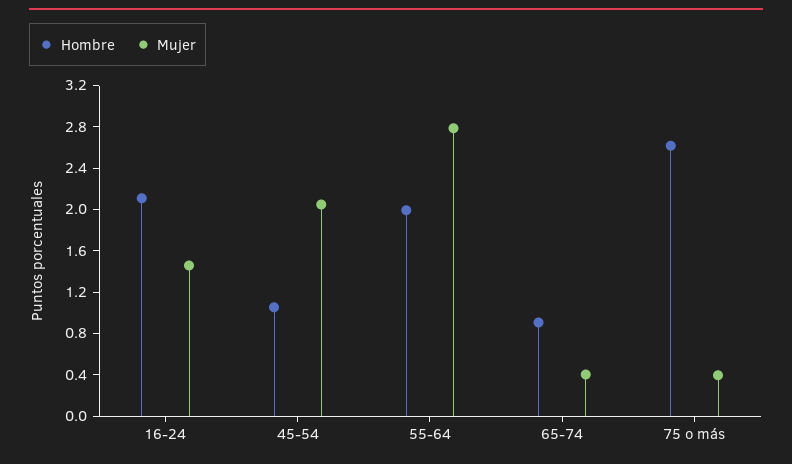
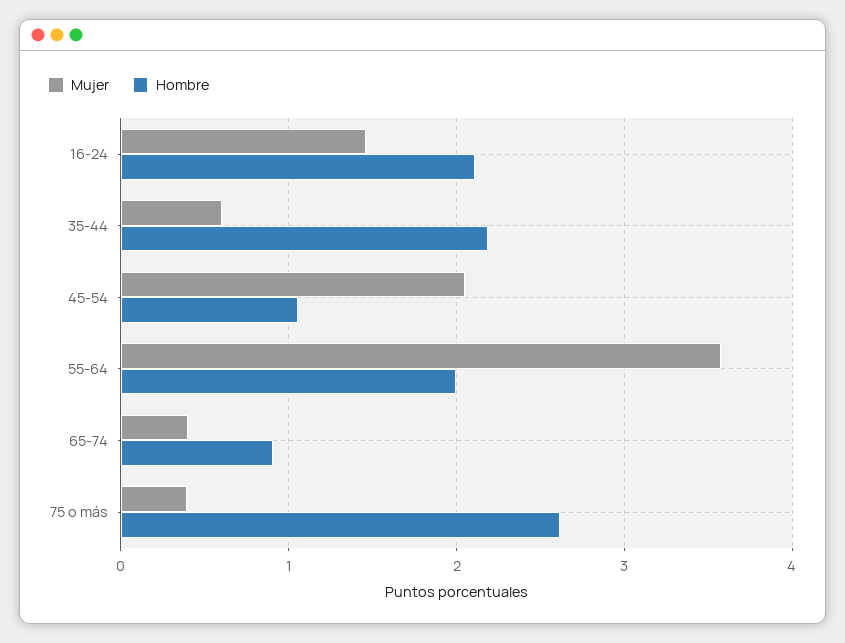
  {
    "Hombre": {
      "16-24": 2.1,
      "45-54": 1.1,
      "55-64": 2,
      "65-74": 0.9,
-     "75 o más": 2.6
+     "75 o más": 2.6,
+     "35-44": 2.2
    },
    "Mujer": {
      "16-24": 1.5,
      "45-54": 2.1,
-     "55-64": 2.8,
+     "55-64": 3.6,
      "65-74": 0.4,
-     "75 o más": 0.4
+     "75 o más": 0.4,
+     "35-44": 0.6
    }
  }

